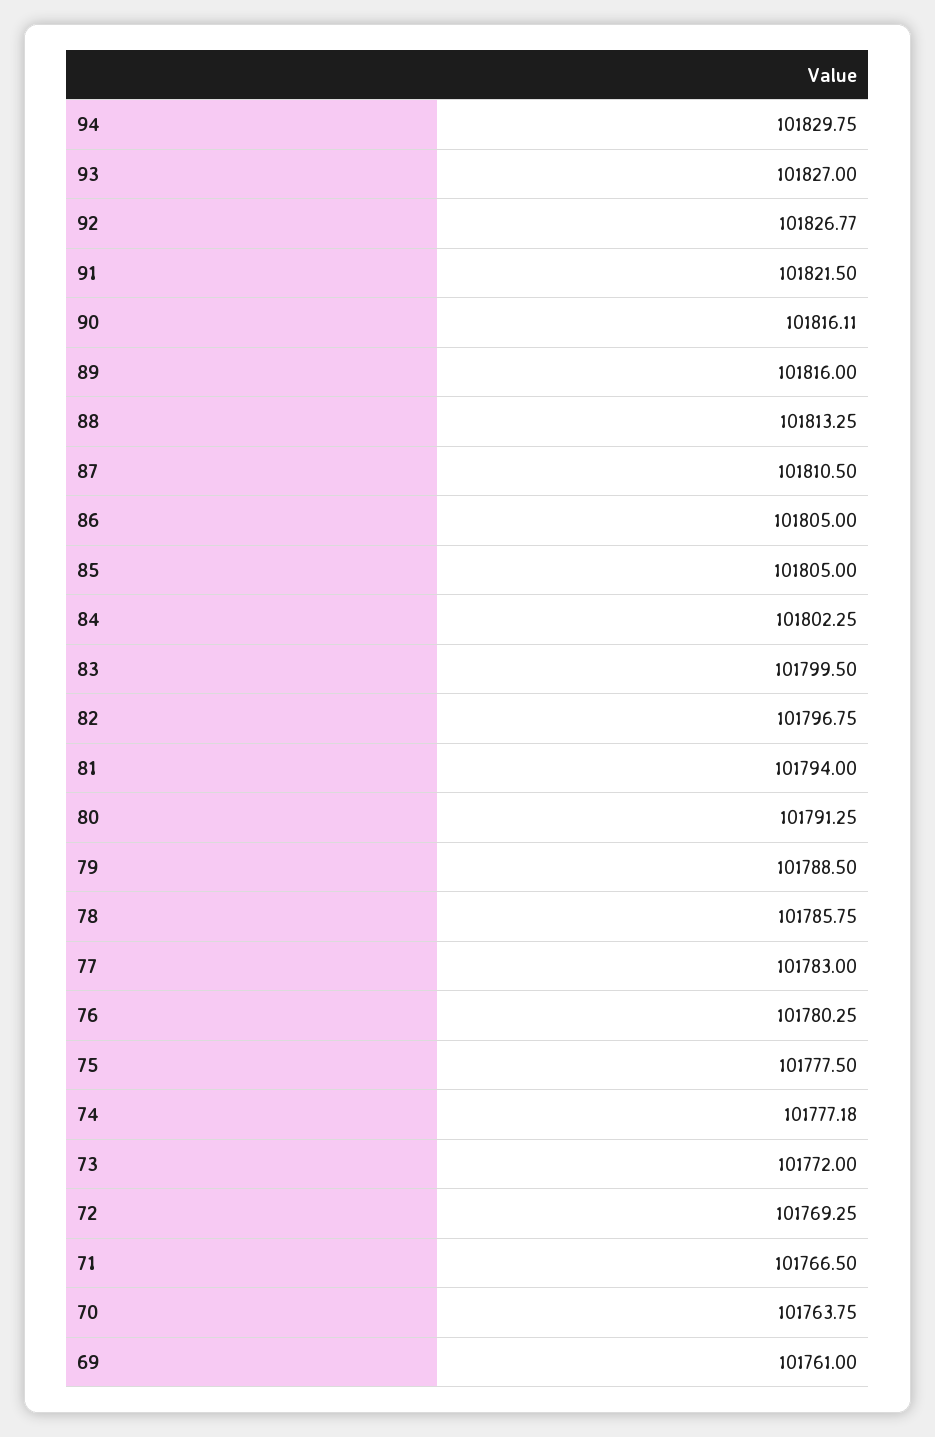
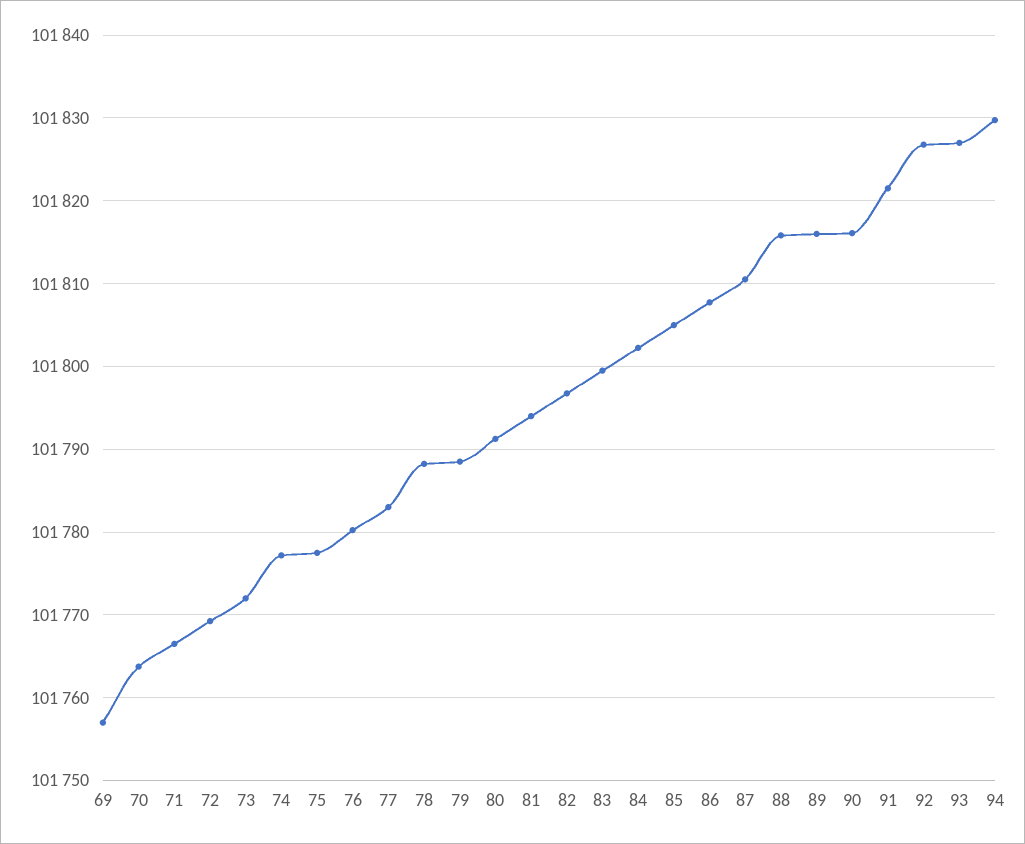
  {
    "94": 101829.75,
    "93": 101827,
    "92": 101826.77,
    "91": 101821.5,
    "90": 101816.11,
    "89": 101816,
-   "88": 101813.25,
+   "88": 101816,
    "87": 101810.5,
-   "86": 101805,
+   "86": 101808,
    "85": 101805,
    "84": 101802.25,
    "83": 101799.5,
    "82": 101796.75,
    "81": 101794,
    "80": 101791.25,
    "79": 101788.5,
-   "78": 101785.75,
+   "78": 101788,
    "77": 101783,
    "76": 101780.25,
    "75": 101777.5,
    "74": 101777.18,
    "73": 101772,
    "72": 101769.25,
    "71": 101766.5,
    "70": 101763.75,
-   "69": 101761
+   "69": 101757
  }

